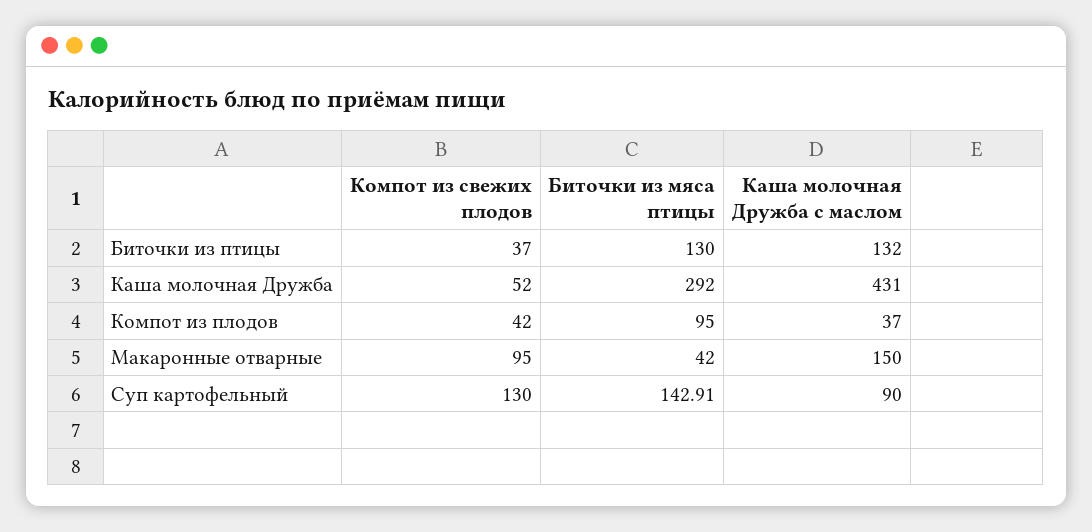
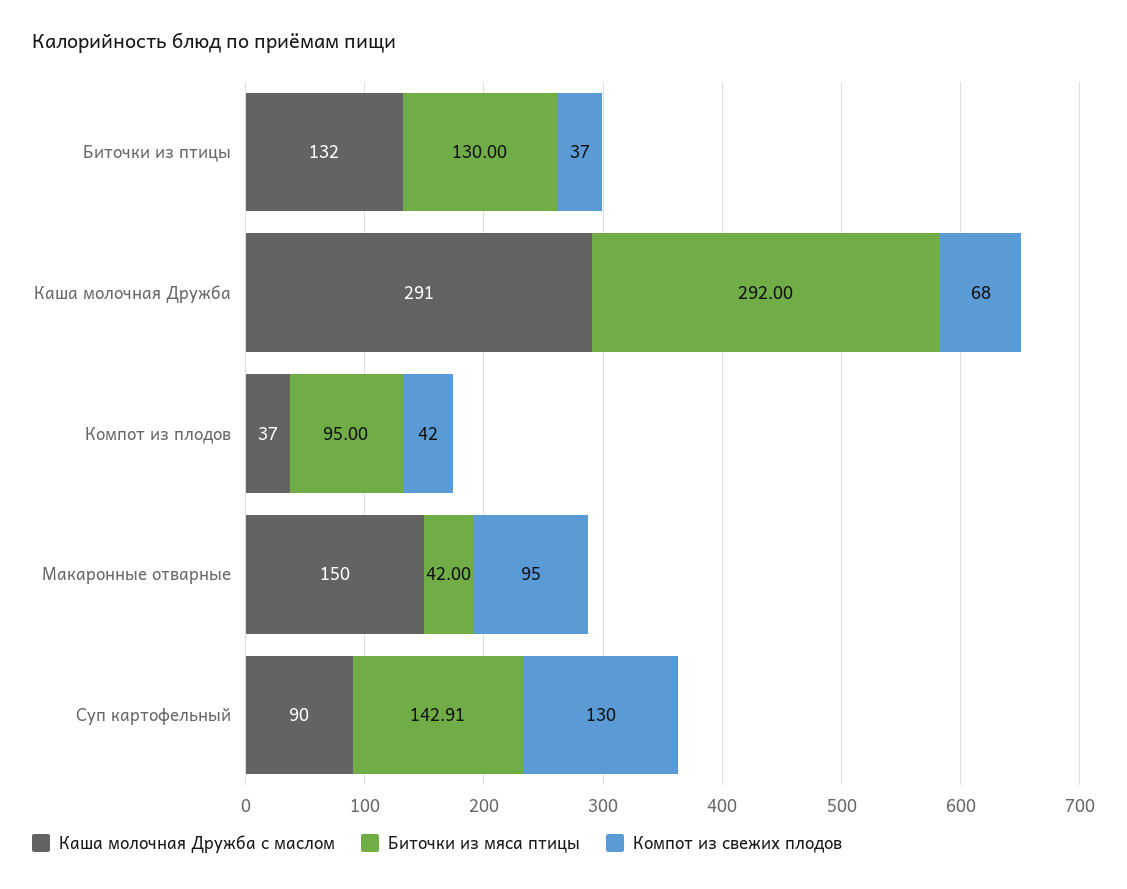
  {
    "Компот из свежих плодов": {
      "Биточки из птицы": 37,
-     "Каша молочная Дружба": 52,
+     "Каша молочная Дружба": 68,
      "Компот из плодов": 42,
      "Макаронные отварные": 95,
      "Суп картофельный": 130
    },
    "Биточки из мяса птицы": {
      "Биточки из птицы": 130,
      "Каша молочная Дружба": 292,
      "Компот из плодов": 95,
      "Макаронные отварные": 42,
      "Суп картофельный": 142.91
    },
    "Каша молочная Дружба с маслом": {
      "Биточки из птицы": 132,
-     "Каша молочная Дружба": 431,
+     "Каша молочная Дружба": 291,
      "Компот из плодов": 37,
      "Макаронные отварные": 150,
      "Суп картофельный": 90
    }
  }

